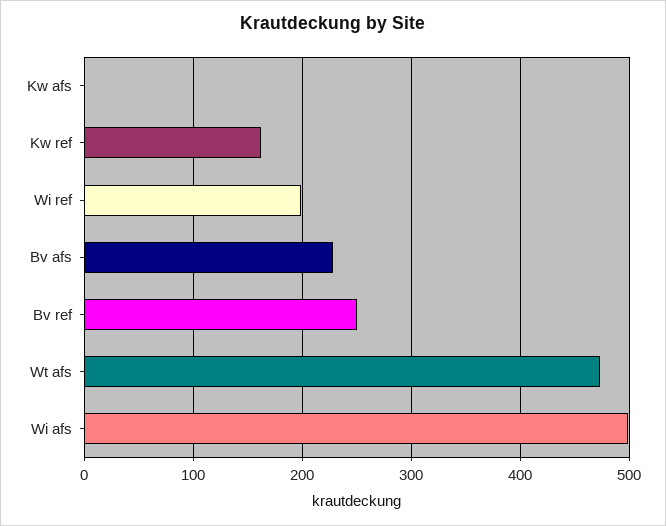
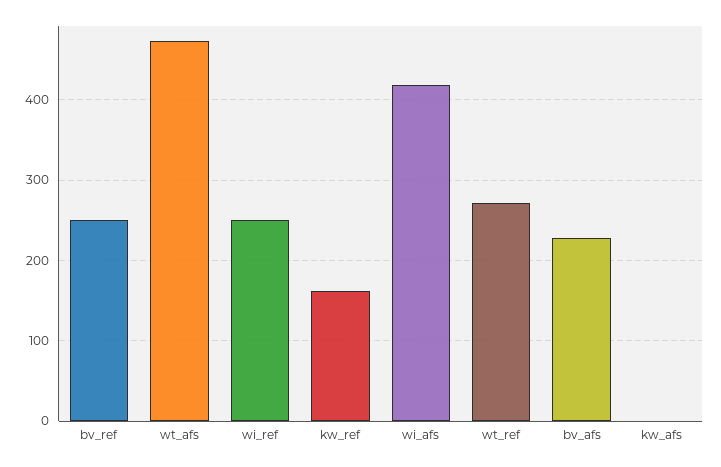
  {
    "Kw afs": 0,
    "Kw ref": 160,
-   "Wi ref": 200,
+   "Wi ref": 250,
    "Bv afs": 230,
    "Bv ref": 250,
    "Wt afs": 470,
-   "Wi afs": 500
+   "Wi afs": 420,
+   "wt_ref": 270
  }

